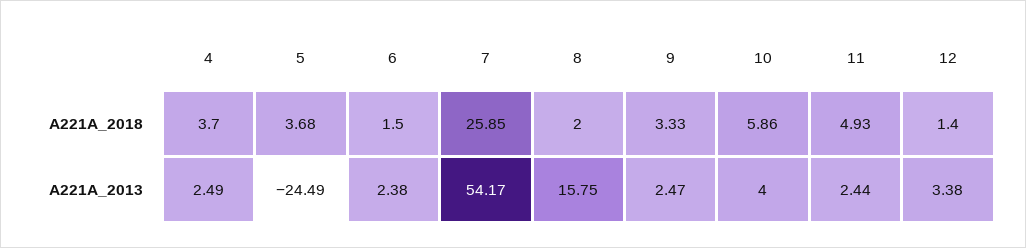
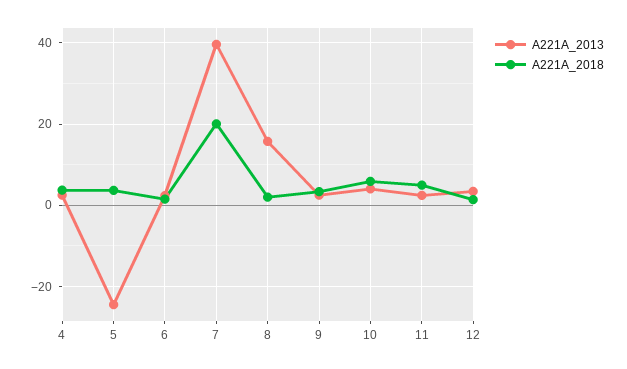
  {
    "A221A_2018": {
      "4": 3.7,
      "5": 3.68,
      "6": 1.5,
-     "7": 25.85,
+     "7": 20,
      "8": 2,
      "9": 3.33,
      "10": 5.86,
      "11": 4.93,
      "12": 1.4
    },
    "A221A_2013": {
      "4": 2.49,
      "5": -24.49,
      "6": 2.38,
-     "7": 54.17,
+     "7": 40,
      "8": 15.75,
      "9": 2.47,
      "10": 4,
      "11": 2.44,
      "12": 3.38
    }
  }

